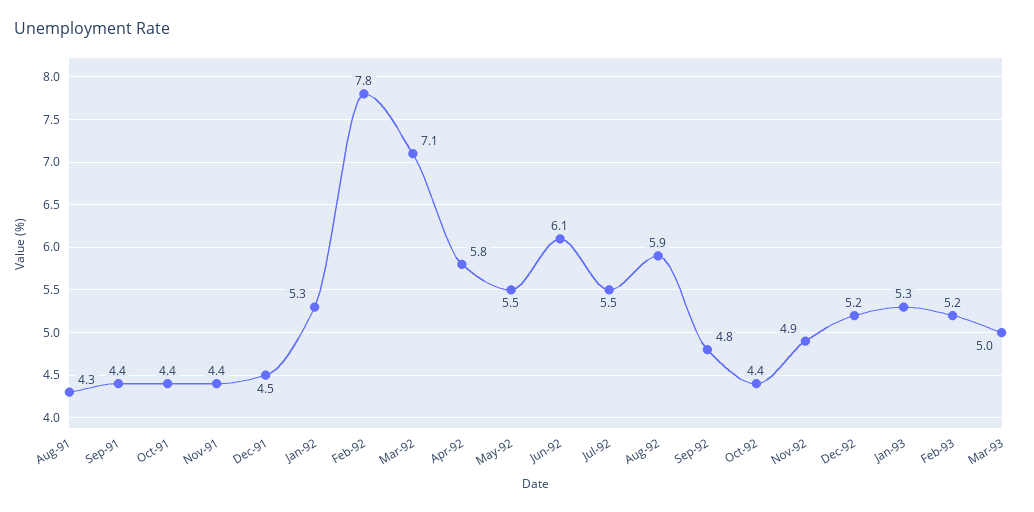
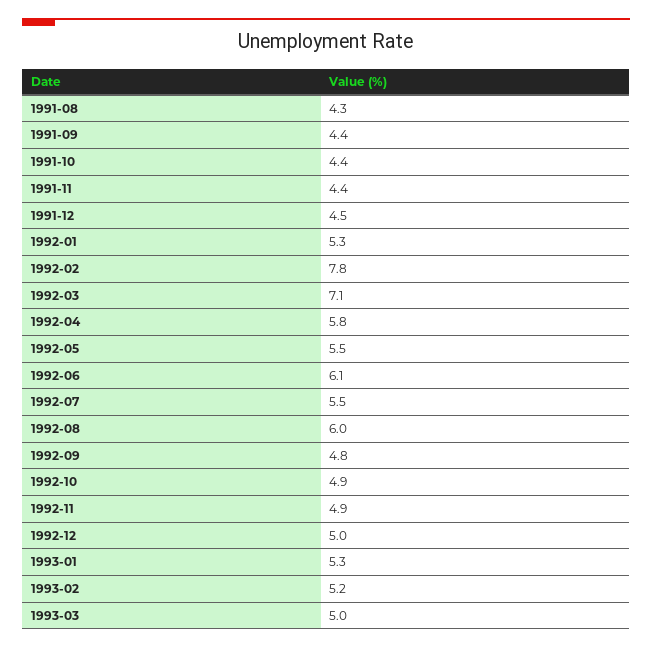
  {
    "Aug-91": 4.3,
    "Sep-91": 4.4,
    "Oct-91": 4.4,
    "Nov-91": 4.4,
    "Dec-91": 4.5,
    "Jan-92": 5.3,
    "Feb-92": 7.8,
    "Mar-92": 7.1,
    "Apr-92": 5.8,
    "May-92": 5.5,
    "Jun-92": 6.1,
    "Jul-92": 5.5,
-   "Aug-92": 5.9,
+   "Aug-92": 6,
    "Sep-92": 4.8,
-   "Oct-92": 4.4,
+   "Oct-92": 4.9,
    "Nov-92": 4.9,
-   "Dec-92": 5.2,
+   "Dec-92": 5,
    "Jan-93": 5.3,
    "Feb-93": 5.2,
    "Mar-93": 5
  }

